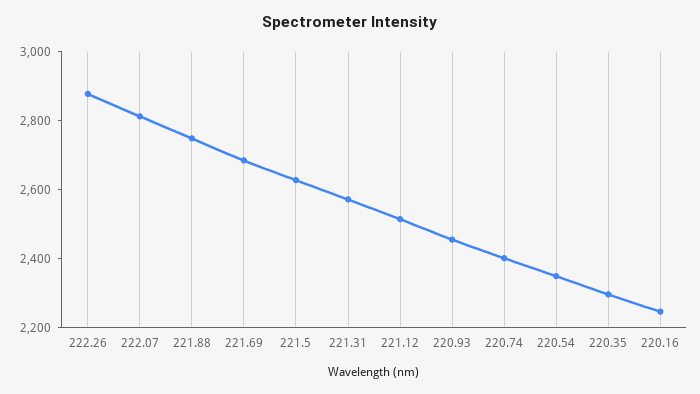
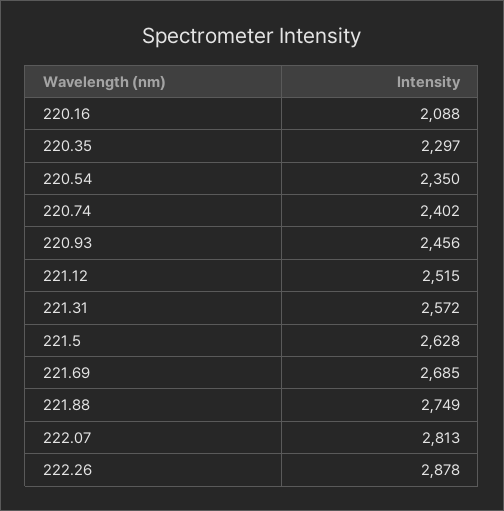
  {
    "222.26": 2878,
    "222.07": 2813,
    "221.88": 2749,
    "221.69": 2685,
    "221.5": 2628,
    "221.31": 2572,
    "221.12": 2515,
    "220.93": 2456,
    "220.74": 2402,
    "220.54": 2350,
    "220.35": 2297,
-   "220.16": 2250
+   "220.16": 2088
  }

